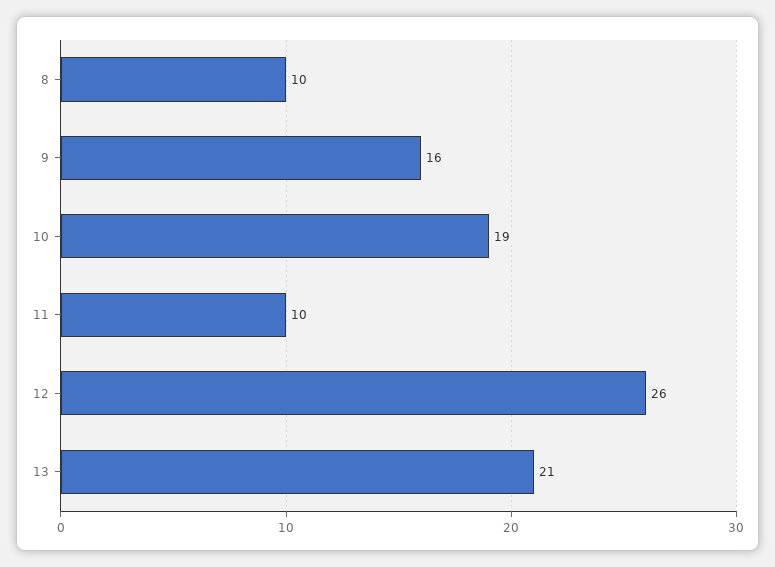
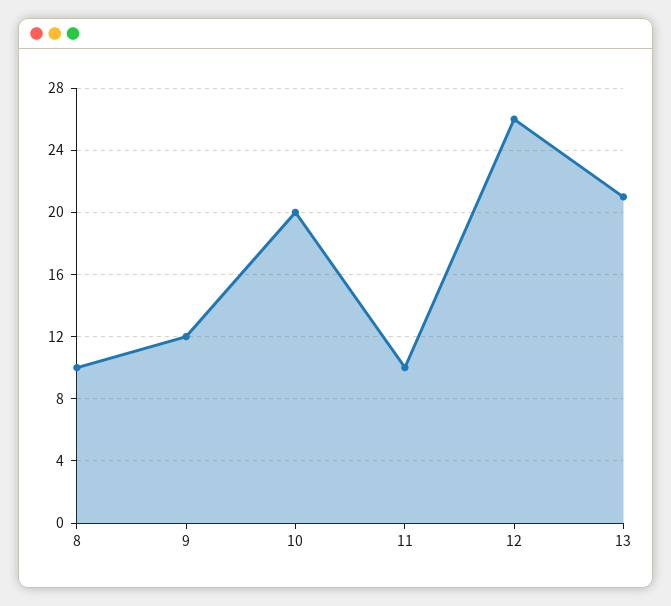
  {
    "8": 10,
-   "9": 16,
+   "9": 12,
-   "10": 19,
+   "10": 20,
    "11": 10,
    "12": 26,
    "13": 21
  }

